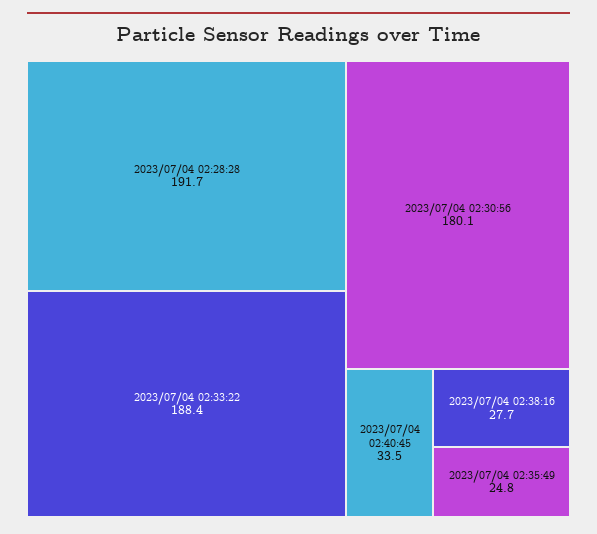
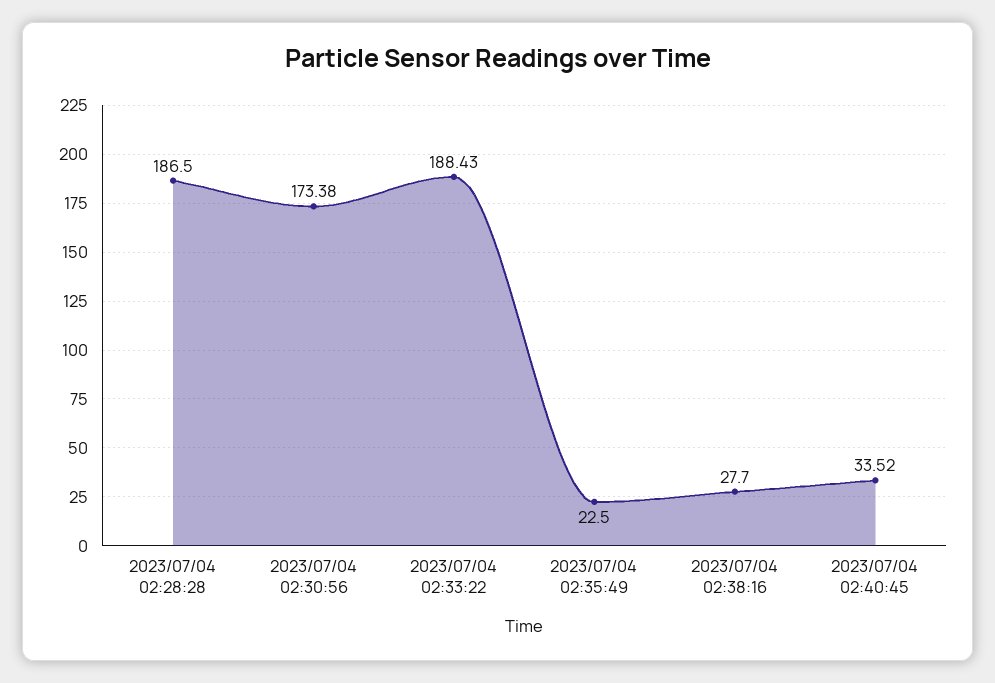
  {
-   "2023/07/04 02:28:28": 191.7,
+   "2023/07/04 02:28:28": 186.5,
    "2023/07/04 02:33:22": 188.43,
-   "2023/07/04 02:30:56": 180.1,
+   "2023/07/04 02:30:56": 173.38,
    "2023/07/04 02:40:45": 33.52,
    "2023/07/04 02:38:16": 27.7,
-   "2023/07/04 02:35:49": 24.8
+   "2023/07/04 02:35:49": 22.5
  }

